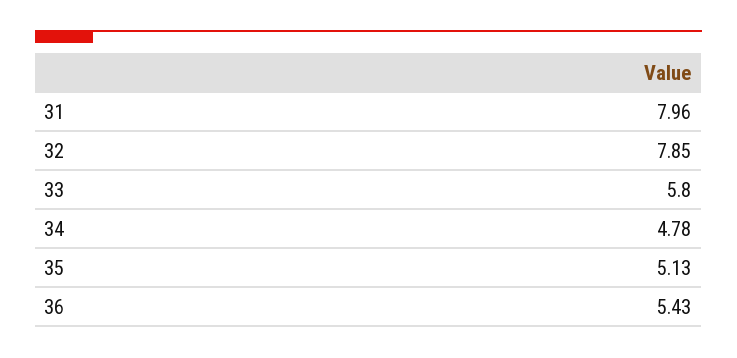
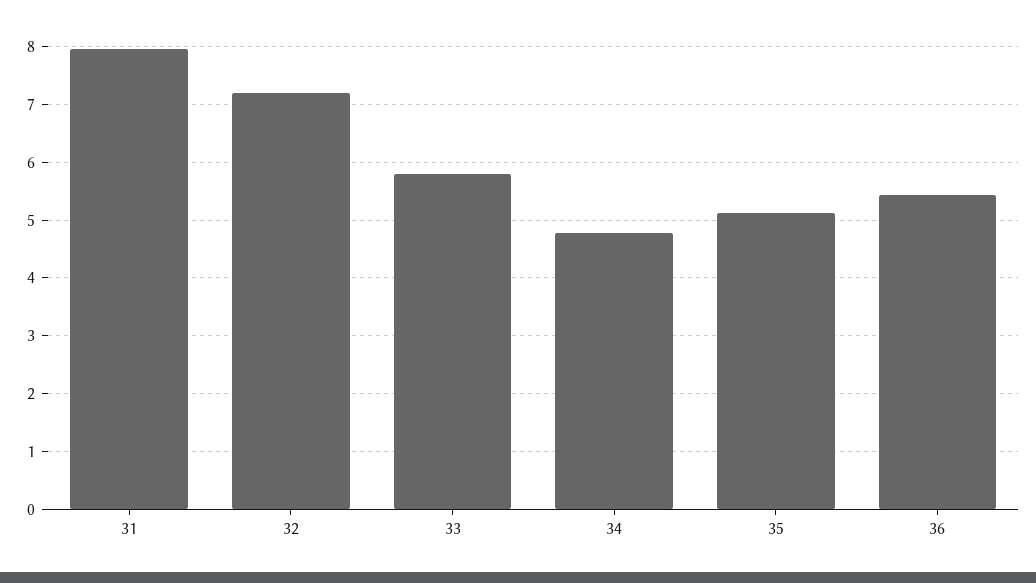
  {
    "31": 7.96,
-   "32": 7.85,
+   "32": 7.2,
    "33": 5.8,
    "34": 4.78,
    "35": 5.13,
    "36": 5.43
  }

